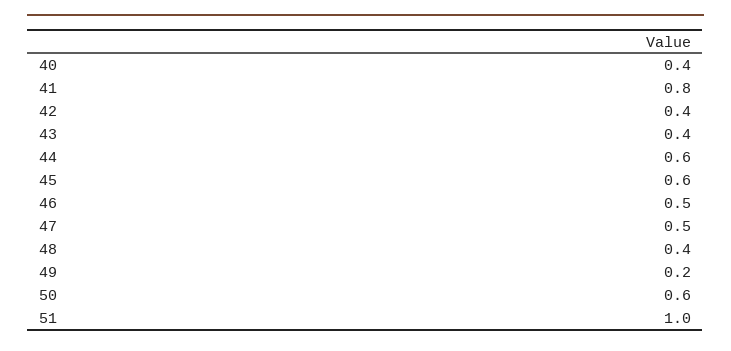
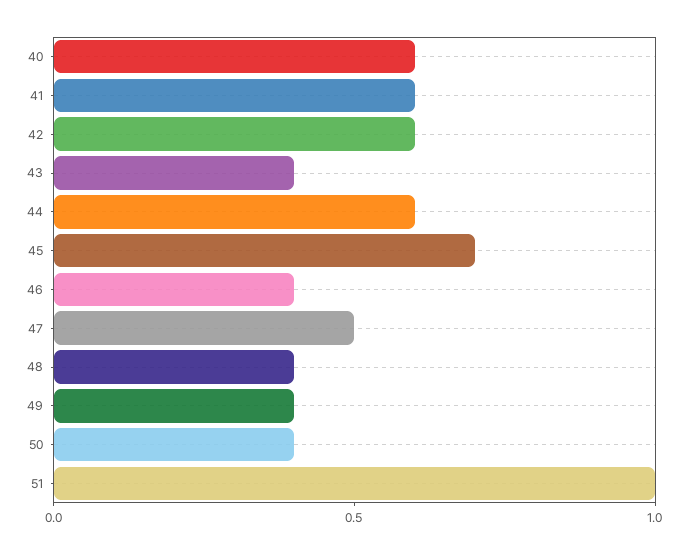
  {
-   "40": 0.4,
+   "40": 0.6,
-   "41": 0.8,
+   "41": 0.6,
-   "42": 0.4,
+   "42": 0.6,
    "43": 0.4,
    "44": 0.6,
-   "45": 0.6,
+   "45": 0.7,
-   "46": 0.5,
+   "46": 0.4,
    "47": 0.5,
    "48": 0.4,
-   "49": 0.2,
+   "49": 0.4,
-   "50": 0.6,
+   "50": 0.4,
    "51": 1
  }

